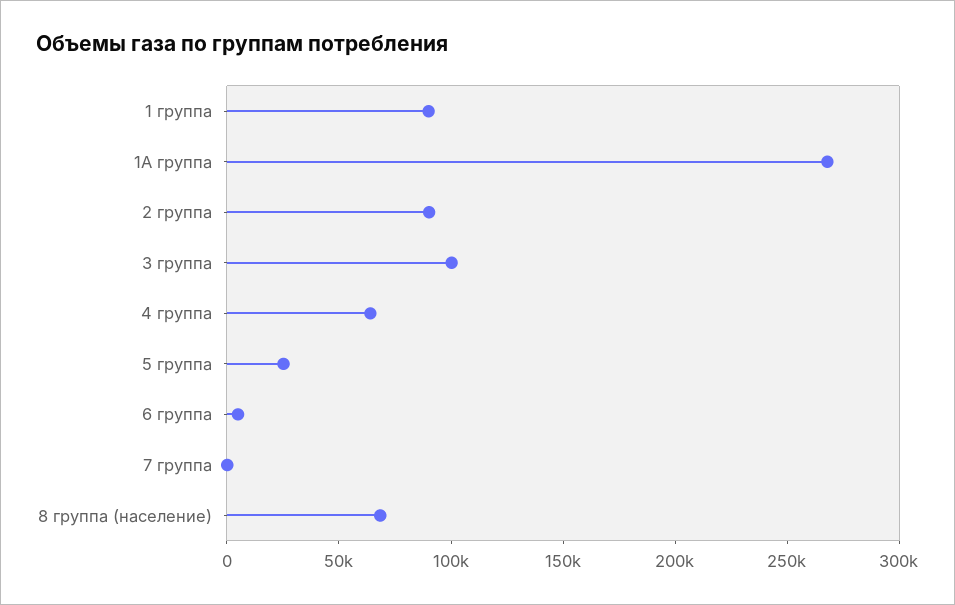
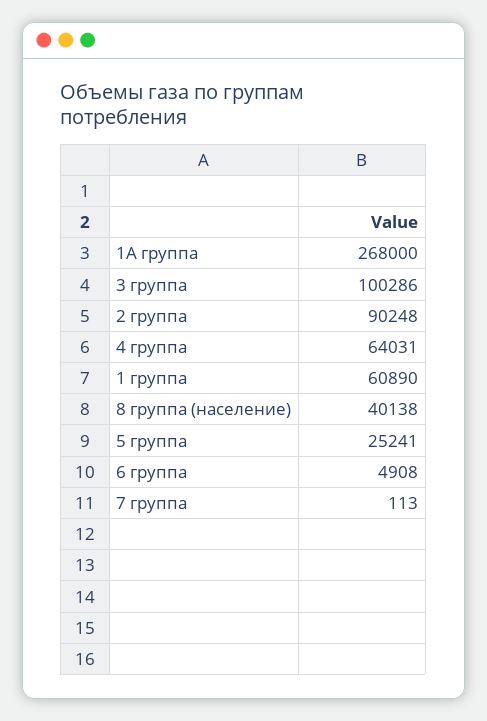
  {
-   "1 группа": 90000,
+   "1 группа": 60890,
    "1А группа": 268000,
    "2 группа": 90248,
    "3 группа": 100286,
    "4 группа": 64031,
    "5 группа": 25241,
    "6 группа": 4908,
    "7 группа": 113,
-   "8 группа (население)": 70000
+   "8 группа (население)": 40138
  }

